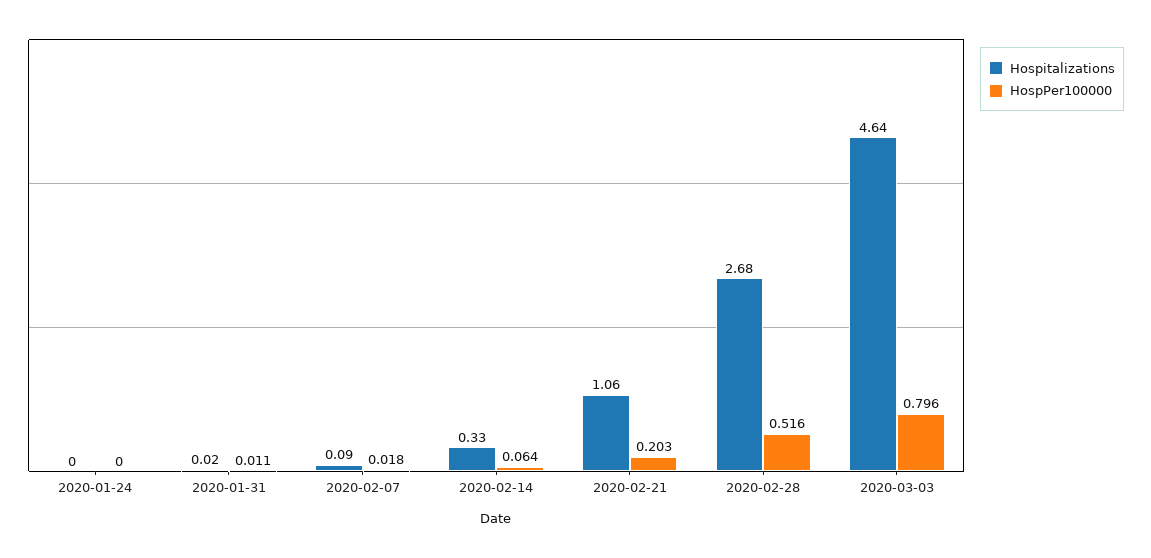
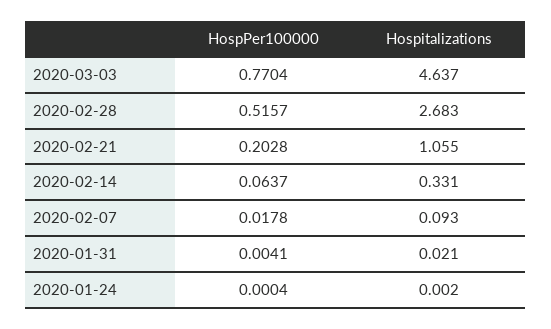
  {
    "Hospitalizations": {
      "2020-01-24": 0.002,
      "2020-01-31": 0.021,
      "2020-02-07": 0.093,
      "2020-02-14": 0.331,
      "2020-02-21": 1.055,
      "2020-02-28": 2.683,
      "2020-03-03": 4.637
    },
    "HospPer100000": {
      "2020-01-24": 0.0004,
-     "2020-01-31": 0.011,
+     "2020-01-31": 0.0041,
      "2020-02-07": 0.0178,
      "2020-02-14": 0.0637,
      "2020-02-21": 0.2028,
      "2020-02-28": 0.5157,
-     "2020-03-03": 0.796
+     "2020-03-03": 0.7704
    }
  }

